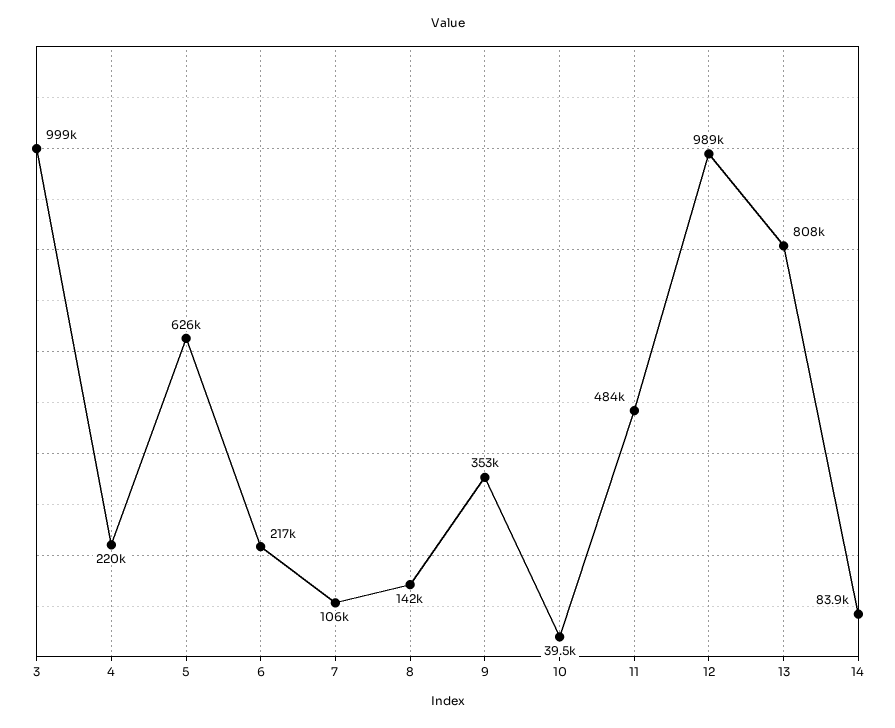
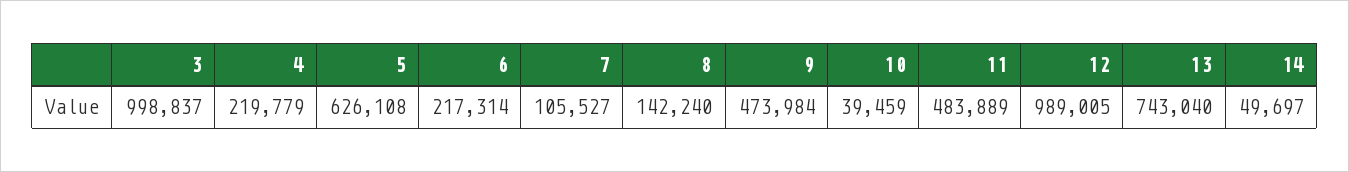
  {
    "3": 998837,
    "4": 219779,
    "5": 626108,
    "6": 217314,
    "7": 105527,
    "8": 142240,
-   "9": 353000,
+   "9": 473984,
    "10": 39459,
    "11": 483889,
    "12": 989005,
-   "13": 808000,
+   "13": 743040,
-   "14": 83900
+   "14": 49697
  }

